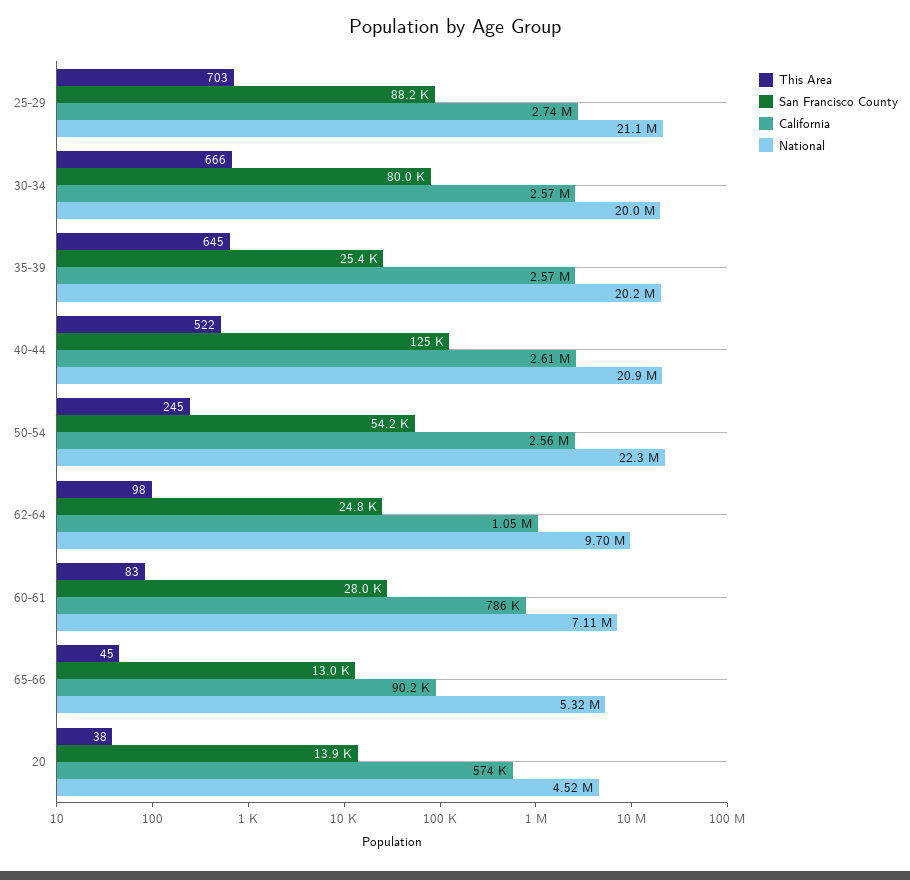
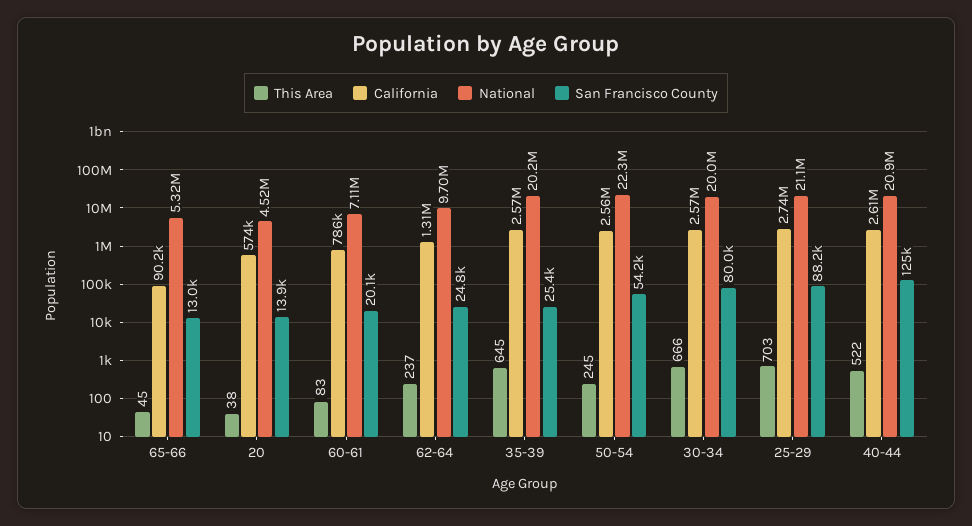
  {
    "This Area": {
      "25-29": 703,
      "30-34": 666,
      "35-39": 645,
      "40-44": 522,
      "50-54": 245,
-     "62-64": 98,
+     "62-64": 237,
      "60-61": 83,
      "65-66": 45,
      "20": 38
    },
    "San Francisco County": {
      "25-29": 88200,
      "30-34": 80000,
      "35-39": 25400,
      "40-44": 125000,
      "50-54": 54200,
      "62-64": 24800,
-     "60-61": 28000,
+     "60-61": 20100,
      "65-66": 13000,
      "20": 13900
    },
    "California": {
      "25-29": 2740000,
      "30-34": 2570000,
      "35-39": 2570000,
      "40-44": 2610000,
      "50-54": 2560000,
-     "62-64": 1050000,
+     "62-64": 1310000,
      "60-61": 786000,
      "65-66": 90200,
      "20": 574000
    },
    "National": {
      "25-29": 21100000,
      "30-34": 20000000,
      "35-39": 20200000,
      "40-44": 20900000,
      "50-54": 22300000,
      "62-64": 9700000,
      "60-61": 7110000,
      "65-66": 5320000,
      "20": 4520000
    }
  }

